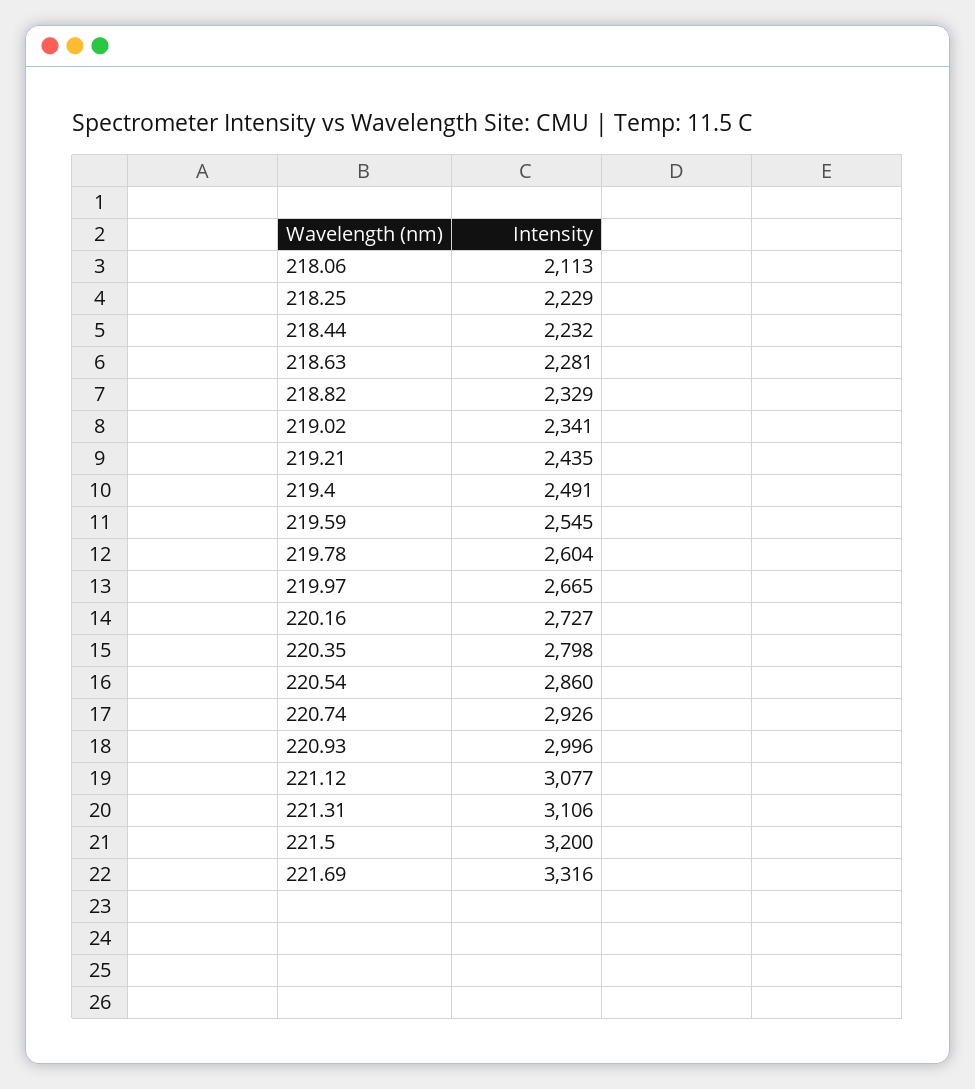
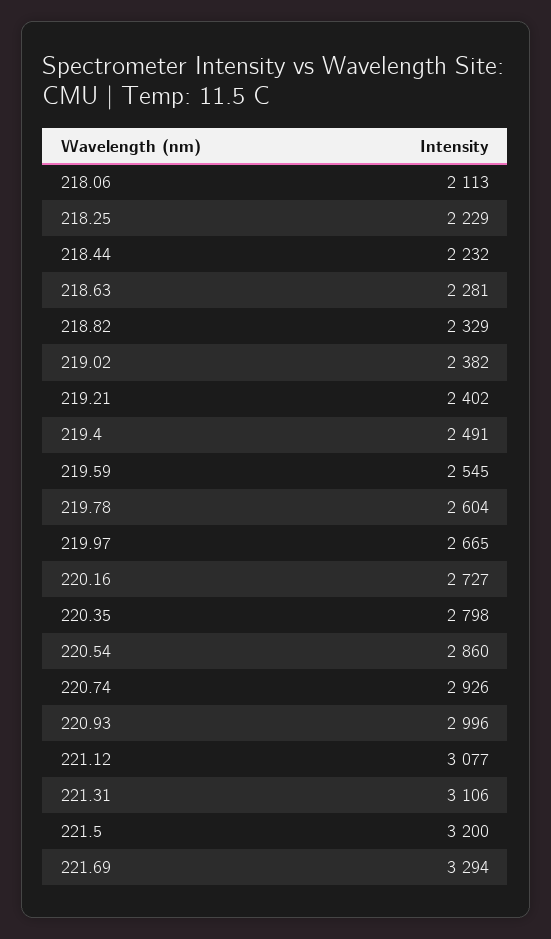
  {
    "218.06": 2113,
    "218.25": 2229,
    "218.44": 2232,
    "218.63": 2281,
    "218.82": 2329,
-   "219.02": 2341,
+   "219.02": 2382,
-   "219.21": 2435,
+   "219.21": 2402,
    "219.4": 2491,
    "219.59": 2545,
    "219.78": 2604,
    "219.97": 2665,
    "220.16": 2727,
    "220.35": 2798,
    "220.54": 2860,
    "220.74": 2926,
    "220.93": 2996,
    "221.12": 3077,
    "221.31": 3106,
    "221.5": 3200,
-   "221.69": 3316
+   "221.69": 3294
  }

